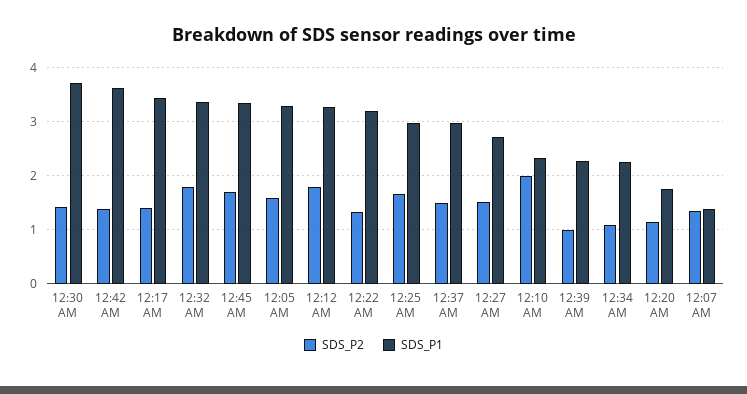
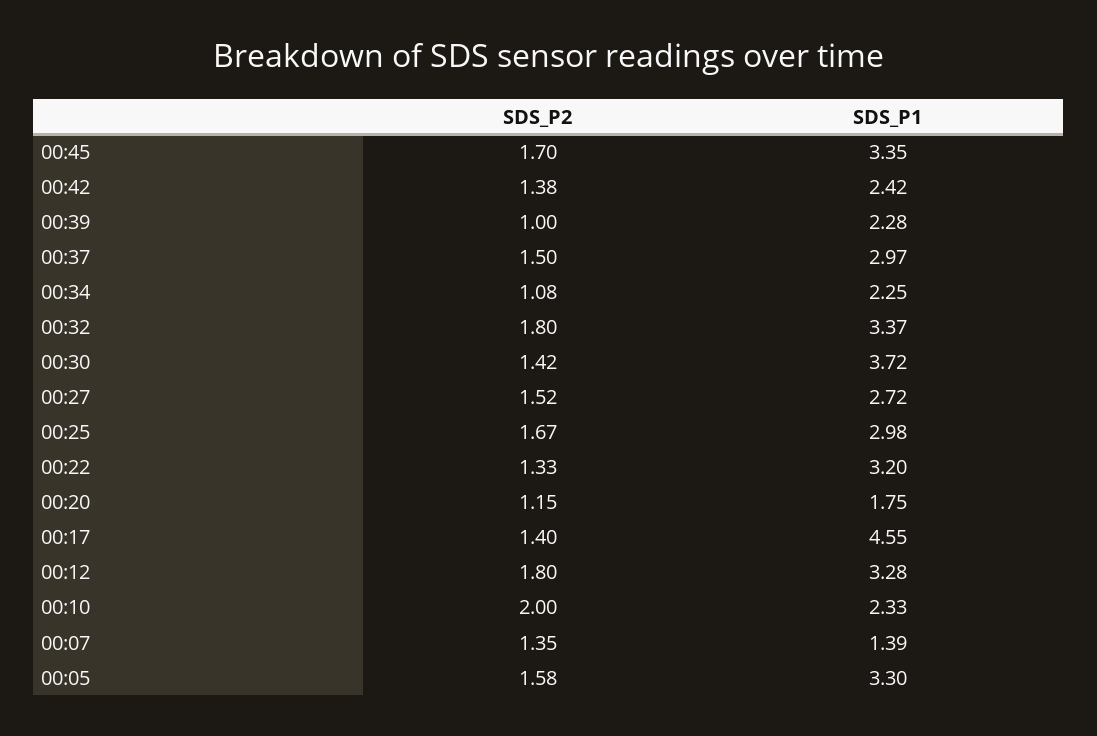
  {
    "SDS_P2": {
      "12:30 AM": 1.42,
      "12:42 AM": 1.38,
      "12:17 AM": 1.4,
      "12:32 AM": 1.8,
      "12:45 AM": 1.7,
      "12:05 AM": 1.58,
      "12:12 AM": 1.8,
      "12:22 AM": 1.33,
      "12:25 AM": 1.67,
      "12:37 AM": 1.5,
      "12:27 AM": 1.52,
      "12:10 AM": 2,
      "12:39 AM": 1,
      "12:34 AM": 1.08,
      "12:20 AM": 1.15,
      "12:07 AM": 1.35
    },
    "SDS_P1": {
      "12:30 AM": 3.72,
-     "12:42 AM": 3.6,
+     "12:42 AM": 2.42,
-     "12:17 AM": 3.4,
+     "12:17 AM": 4.55,
      "12:32 AM": 3.37,
      "12:45 AM": 3.35,
      "12:05 AM": 3.3,
      "12:12 AM": 3.28,
      "12:22 AM": 3.2,
      "12:25 AM": 2.98,
      "12:37 AM": 2.97,
      "12:27 AM": 2.72,
      "12:10 AM": 2.33,
      "12:39 AM": 2.28,
      "12:34 AM": 2.25,
      "12:20 AM": 1.75,
      "12:07 AM": 1.39
    }
  }

